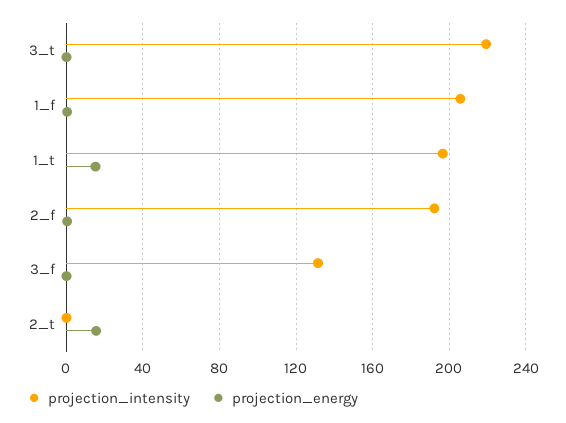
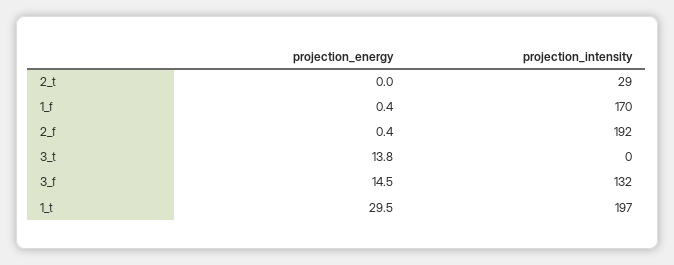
  {
    "projection_intensity": {
-     "3_t": 220,
+     "3_t": 0,
-     "1_f": 205,
+     "1_f": 170,
      "1_t": 197,
      "2_f": 192,
      "3_f": 132,
-     "2_t": 0
+     "2_t": 29
    },
    "projection_energy": {
-     "3_t": 0,
+     "3_t": 13.8,
      "1_f": 0.4,
-     "1_t": 15,
+     "1_t": 29.5,
      "2_f": 0.4,
-     "3_f": 0,
+     "3_f": 14.5,
-     "2_t": 15
+     "2_t": 0
    }
  }

